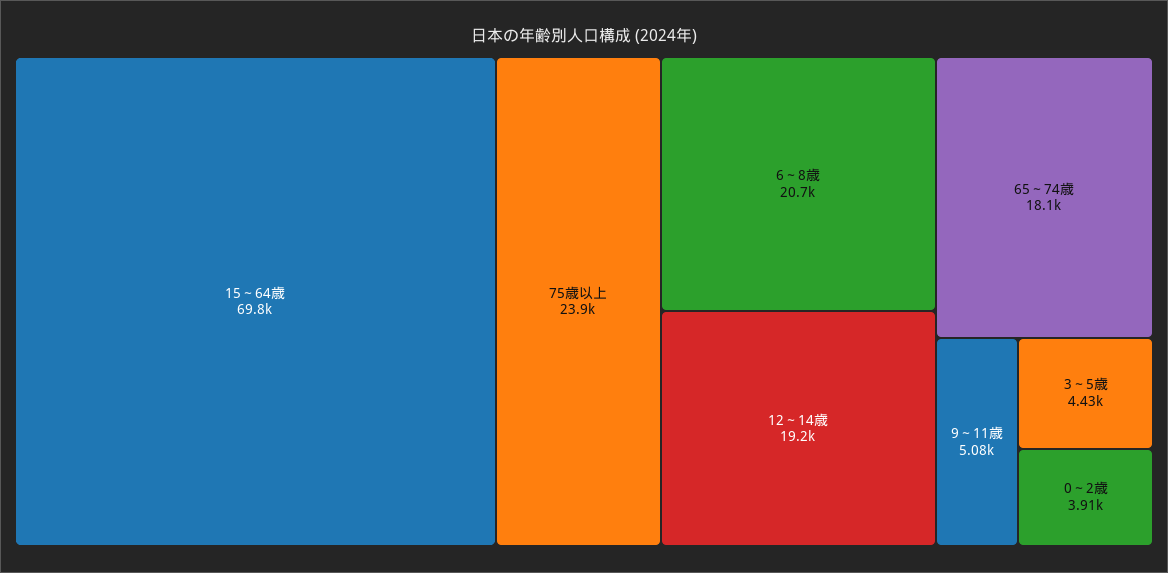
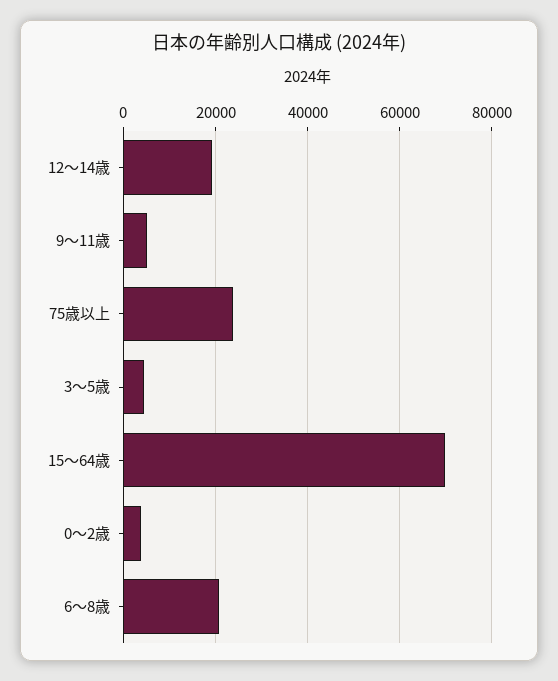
  {
    "15～64歳": 69800,
    "75歳以上": 23900,
    "6～8歳": 20700,
    "12～14歳": 19200,
-   "65～74歳": 18100,
    "9～11歳": 5080,
    "3～5歳": 4430,
    "0～2歳": 3910
  }

